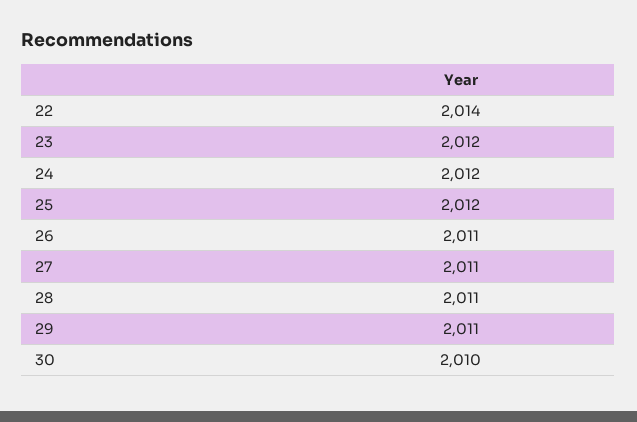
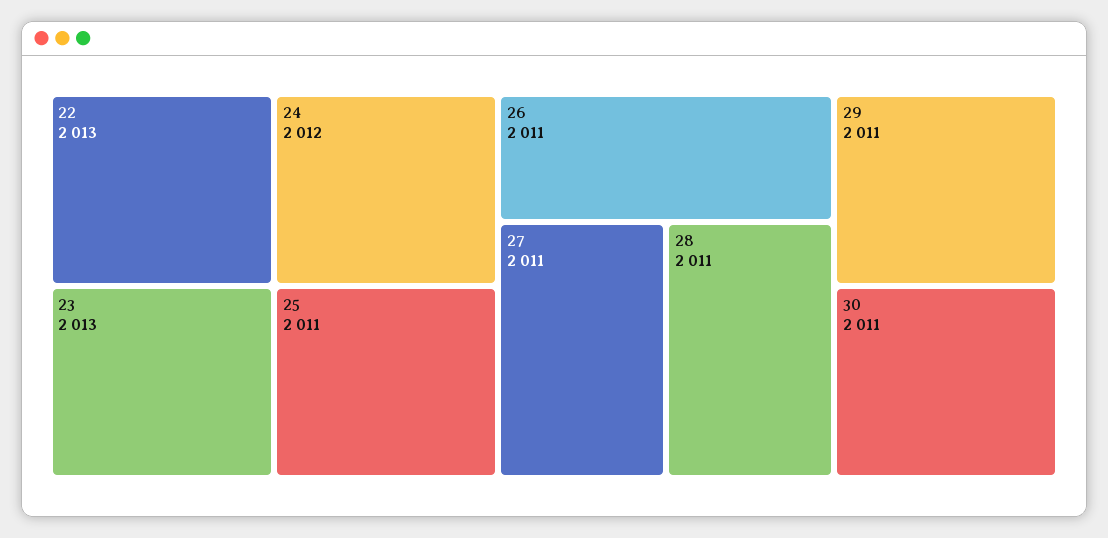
  {
-   "22": 2014,
+   "22": 2013,
-   "23": 2012,
+   "23": 2013,
    "24": 2012,
-   "25": 2012,
+   "25": 2011,
    "26": 2011,
    "27": 2011,
    "28": 2011,
    "29": 2011,
-   "30": 2010
+   "30": 2011
  }

